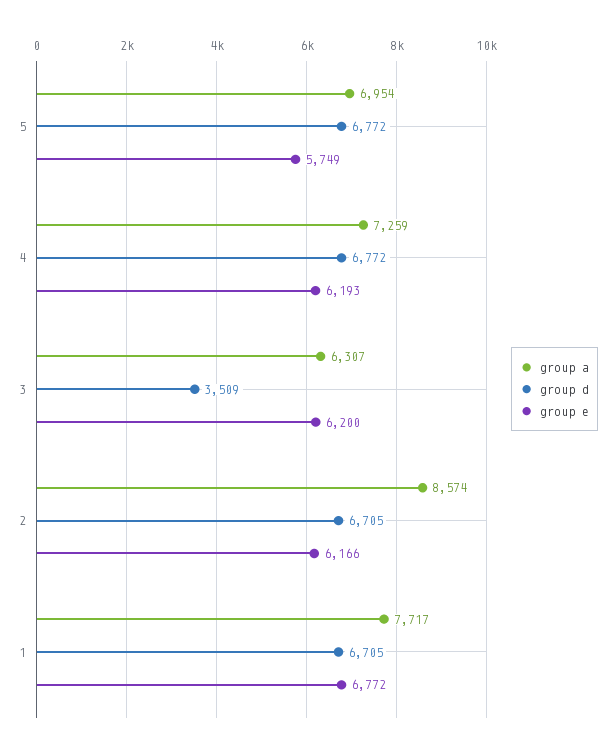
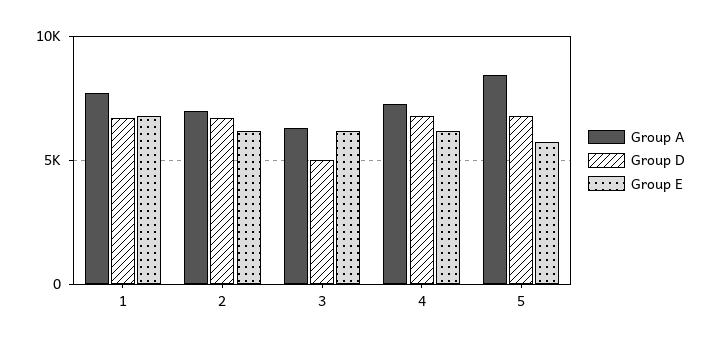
  {
    "group a": {
-     "5": 6954,
+     "5": 8500,
      "4": 7259,
      "3": 6307,
-     "2": 8574,
+     "2": 7000,
      "1": 7717
    },
    "group d": {
      "5": 6772,
      "4": 6772,
-     "3": 3509,
+     "3": 5000,
      "2": 6705,
      "1": 6705
    },
    "group e": {
      "5": 5749,
      "4": 6193,
      "3": 6200,
      "2": 6166,
      "1": 6772
    }
  }

